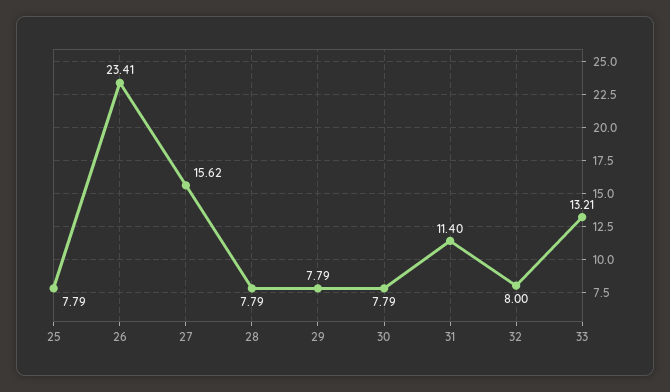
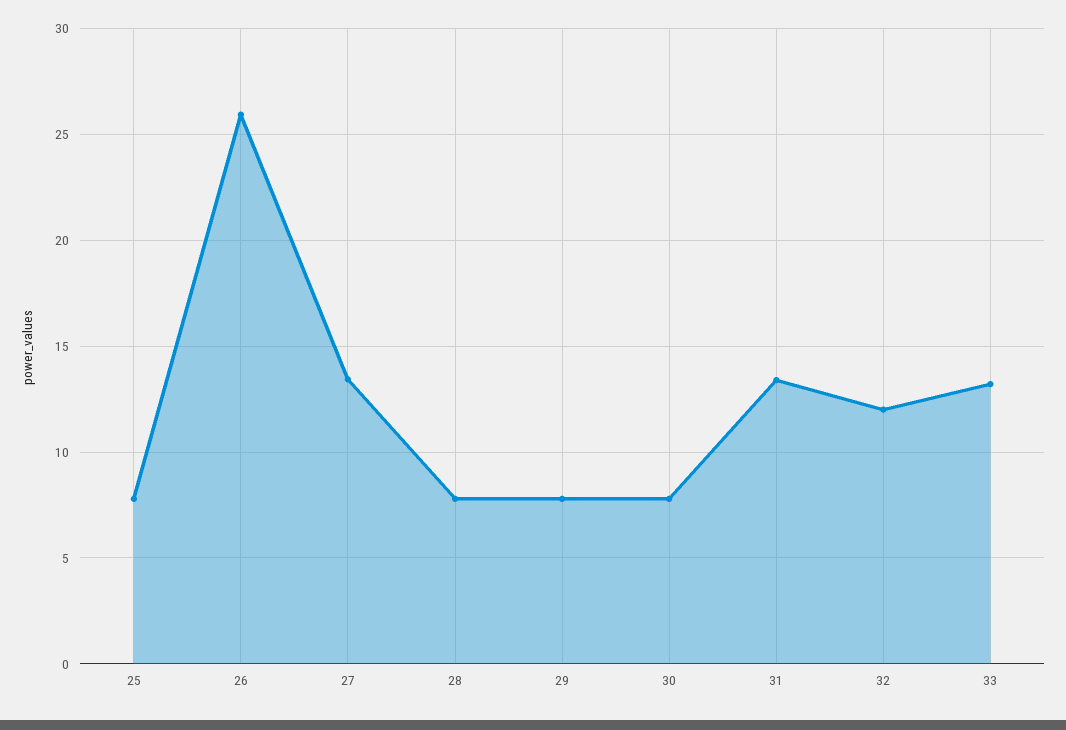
  {
    "25": 7.79,
-   "26": 23.41,
+   "26": 26,
-   "27": 15.62,
+   "27": 13.5,
    "28": 7.79,
    "29": 7.79,
    "30": 7.79,
-   "31": 11.4,
+   "31": 13.5,
-   "32": 8,
+   "32": 12,
    "33": 13.21
  }

